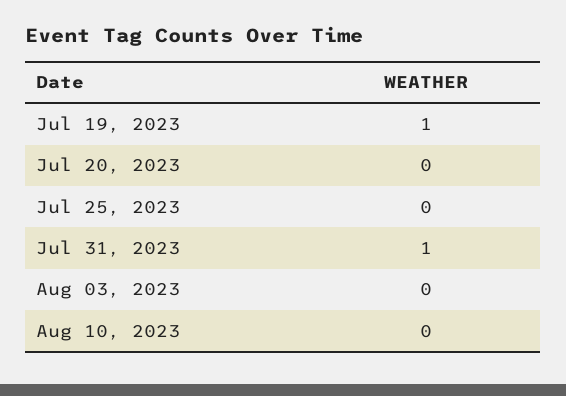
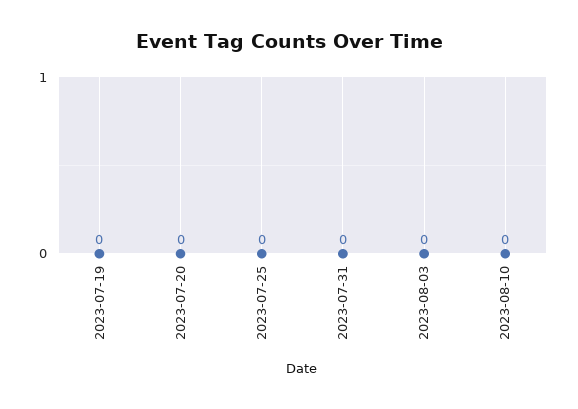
  {
-   "Jul 19, 2023": 1,
+   "Jul 19, 2023": 0,
    "Jul 20, 2023": 0,
    "Jul 25, 2023": 0,
-   "Jul 31, 2023": 1,
+   "Jul 31, 2023": 0,
    "Aug 03, 2023": 0,
    "Aug 10, 2023": 0
  }

